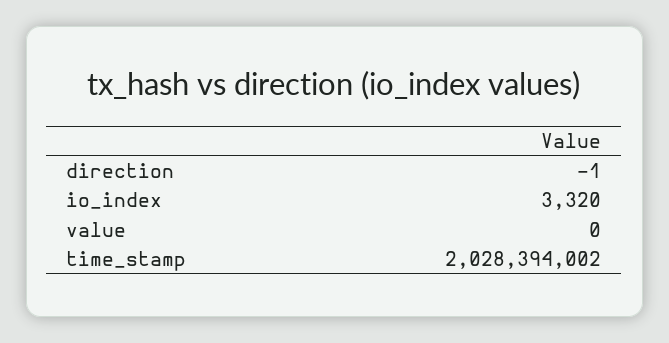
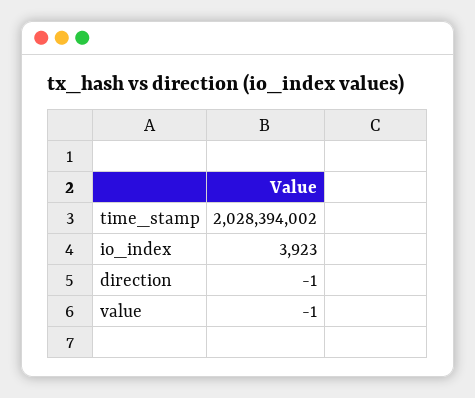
  {
    "direction": -1,
-   "io_index": 3320,
+   "io_index": 3923,
-   "value": 0,
+   "value": -1,
    "time_stamp": 2028394002
  }

